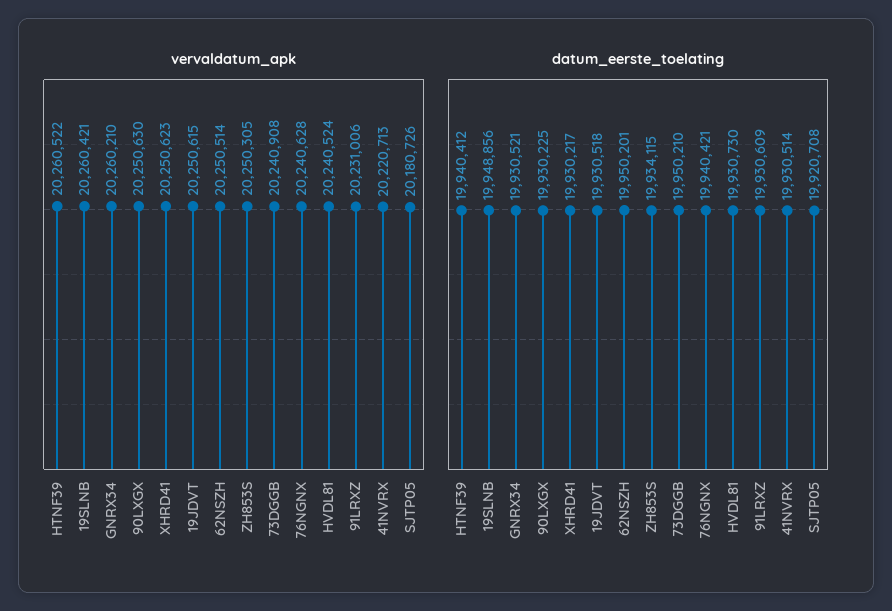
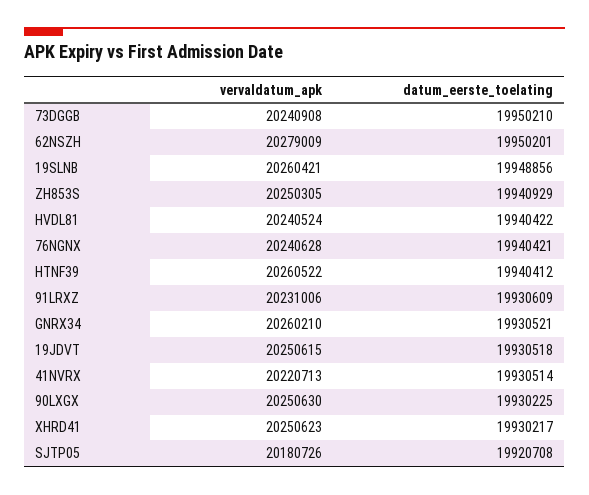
  {
    "vervaldatum_apk": {
      "HTNF39": 20260522,
      "19SLNB": 20260421,
      "GNRX34": 20260210,
      "90LXGX": 20250630,
      "XHRD41": 20250623,
      "19JDVT": 20250615,
-     "62NSZH": 20250514,
+     "62NSZH": 20279009,
      "ZH853S": 20250305,
      "73DGGB": 20240908,
      "76NGNX": 20240628,
      "HVDL81": 20240524,
      "91LRXZ": 20231006,
      "41NVRX": 20220713,
      "SJTP05": 20180726
    },
    "datum_eerste_toelating": {
      "HTNF39": 19940412,
      "19SLNB": 19948856,
      "GNRX34": 19930521,
      "90LXGX": 19930225,
      "XHRD41": 19930217,
      "19JDVT": 19930518,
      "62NSZH": 19950201,
-     "ZH853S": 19934115,
+     "ZH853S": 19940929,
      "73DGGB": 19950210,
      "76NGNX": 19940421,
-     "HVDL81": 19930730,
+     "HVDL81": 19940422,
      "91LRXZ": 19930609,
      "41NVRX": 19930514,
      "SJTP05": 19920708
    }
  }

